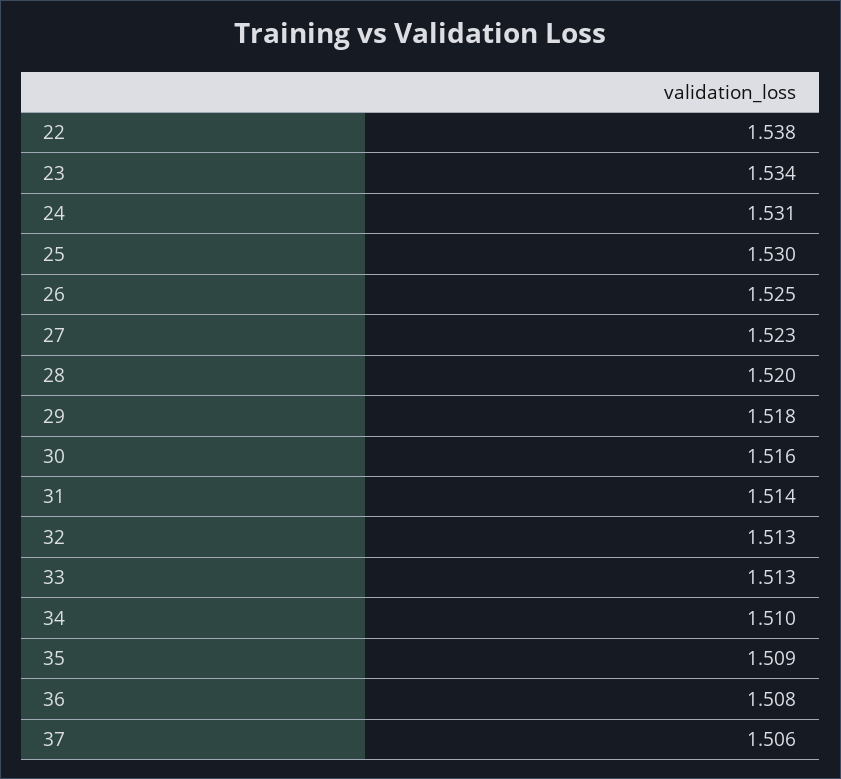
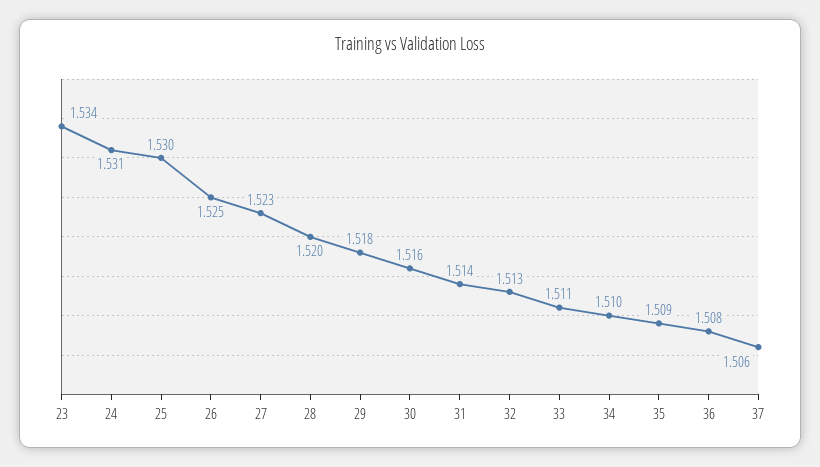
  {
-   "22": 1.538,
    "23": 1.534,
    "24": 1.531,
    "25": 1.53,
    "26": 1.525,
    "27": 1.523,
    "28": 1.52,
    "29": 1.518,
    "30": 1.516,
    "31": 1.514,
    "32": 1.513,
-   "33": 1.513,
+   "33": 1.511,
    "34": 1.51,
    "35": 1.509,
    "36": 1.508,
    "37": 1.506
  }

